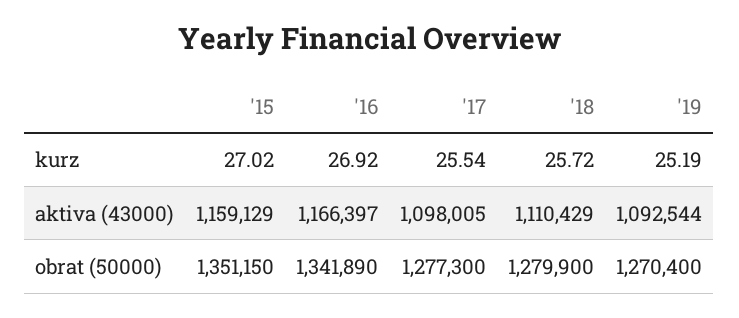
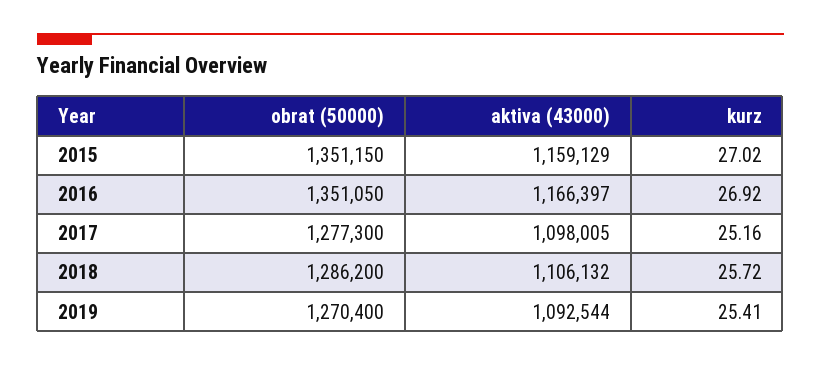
  {
    "'15": {
      "kurz": 27.02,
      "aktiva (43000)": 1159129,
      "obrat (50000)": 1351150
    },
    "'16": {
      "kurz": 26.92,
      "aktiva (43000)": 1166397,
-     "obrat (50000)": 1341890
+     "obrat (50000)": 1351050
    },
    "'17": {
-     "kurz": 25.54,
+     "kurz": 25.16,
      "aktiva (43000)": 1098005,
      "obrat (50000)": 1277300
    },
    "'18": {
      "kurz": 25.72,
-     "aktiva (43000)": 1110429,
+     "aktiva (43000)": 1106132,
-     "obrat (50000)": 1279900
+     "obrat (50000)": 1286200
    },
    "'19": {
-     "kurz": 25.19,
+     "kurz": 25.41,
      "aktiva (43000)": 1092544,
      "obrat (50000)": 1270400
    }
  }

